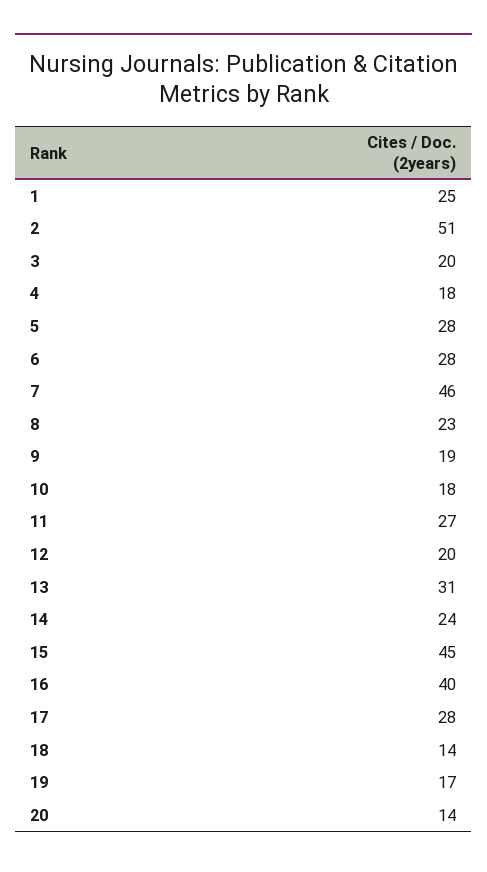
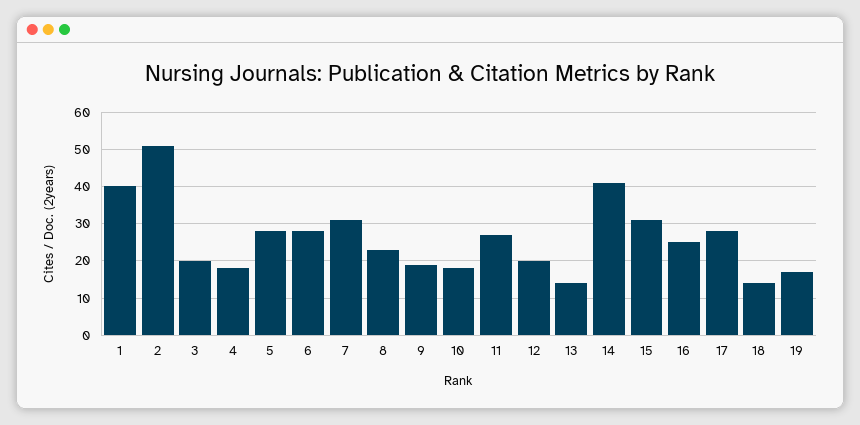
  {
-   "1": 25,
+   "1": 40,
    "2": 51,
    "3": 20,
    "4": 18,
    "5": 28,
    "6": 28,
-   "7": 46,
+   "7": 30,
    "8": 23,
    "9": 19,
    "10": 18,
    "11": 27,
    "12": 20,
-   "13": 31,
+   "13": 15,
-   "14": 24,
+   "14": 40,
-   "15": 45,
+   "15": 30,
-   "16": 40,
+   "16": 25,
    "17": 28,
    "18": 14,
-   "19": 17,
+   "19": 17
-   "20": 14
  }

